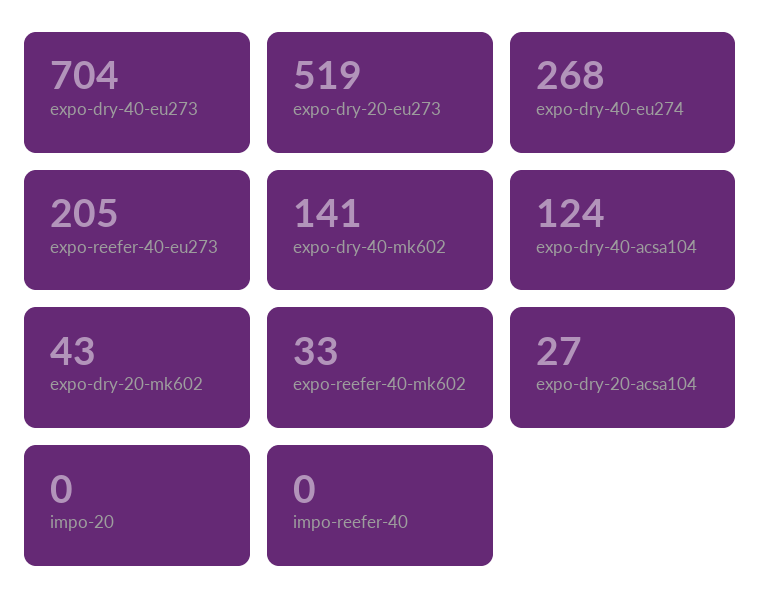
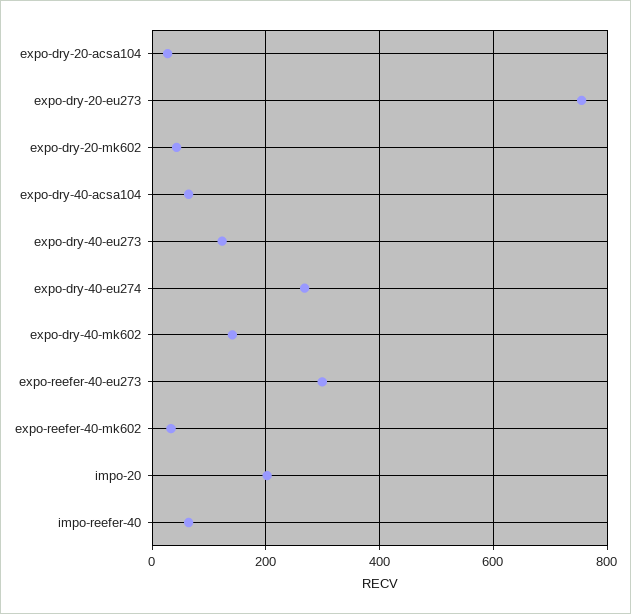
  {
-   "expo-dry-40-eu273": 704,
+   "expo-dry-40-eu273": 120,
-   "expo-dry-20-eu273": 519,
+   "expo-dry-20-eu273": 760,
    "expo-dry-40-eu274": 268,
-   "expo-reefer-40-eu273": 205,
+   "expo-reefer-40-eu273": 300,
    "expo-dry-40-mk602": 141,
-   "expo-dry-40-acsa104": 124,
+   "expo-dry-40-acsa104": 60,
    "expo-dry-20-mk602": 43,
    "expo-reefer-40-mk602": 33,
    "expo-dry-20-acsa104": 27,
-   "impo-20": 0,
+   "impo-20": 200,
-   "impo-reefer-40": 0
+   "impo-reefer-40": 60
  }

